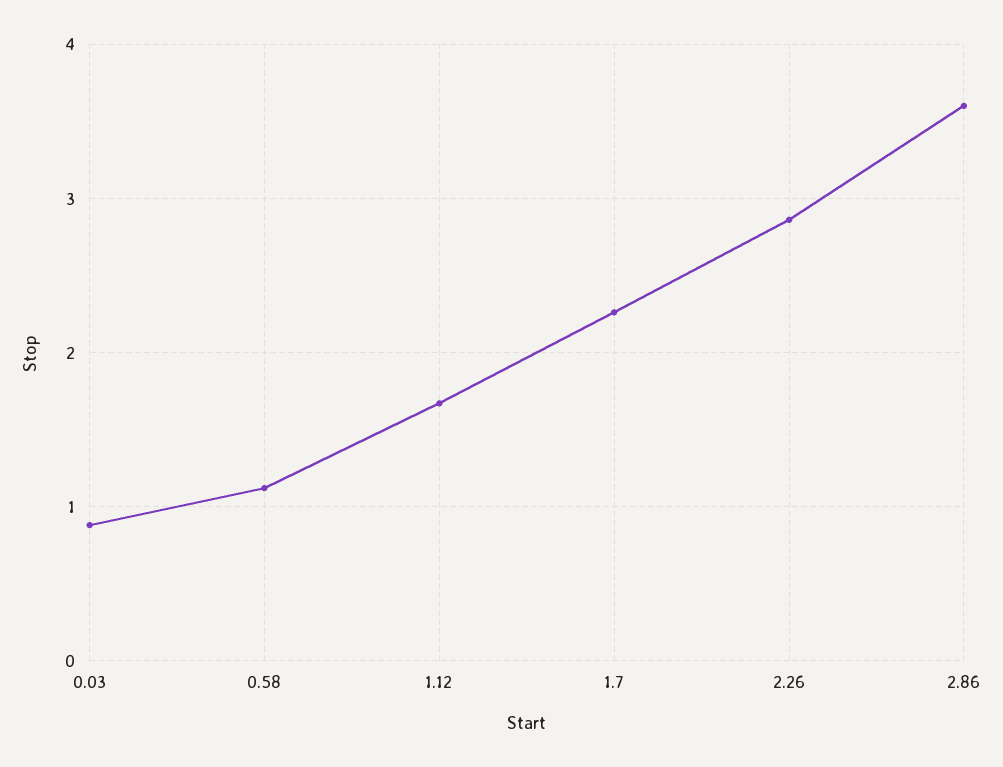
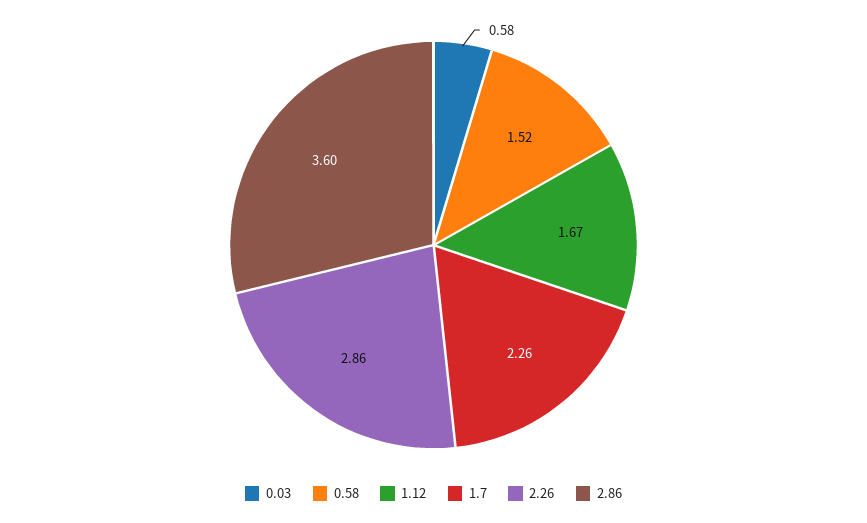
  {
-   "0.03": 0.9,
+   "0.03": 0.58,
-   "0.58": 1.1,
+   "0.58": 1.52,
    "1.12": 1.67,
    "1.7": 2.26,
    "2.26": 2.86,
    "2.86": 3.6
  }

